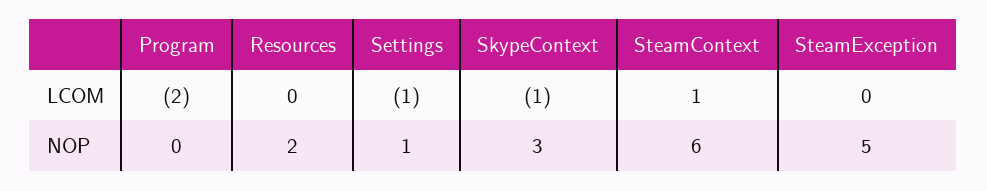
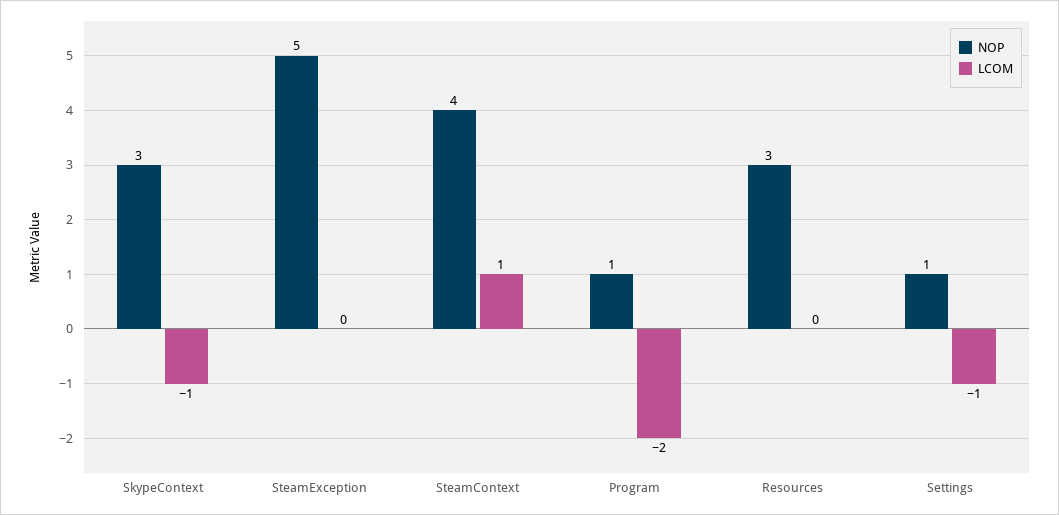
  {
    "LCOM": {
      "Program": -2,
      "Resources": 0,
      "Settings": -1,
      "SkypeContext": -1,
      "SteamContext": 1,
      "SteamException": 0
    },
    "NOP": {
-     "Program": 0,
+     "Program": 1,
-     "Resources": 2,
+     "Resources": 3,
      "Settings": 1,
      "SkypeContext": 3,
-     "SteamContext": 6,
+     "SteamContext": 4,
      "SteamException": 5
    }
  }

